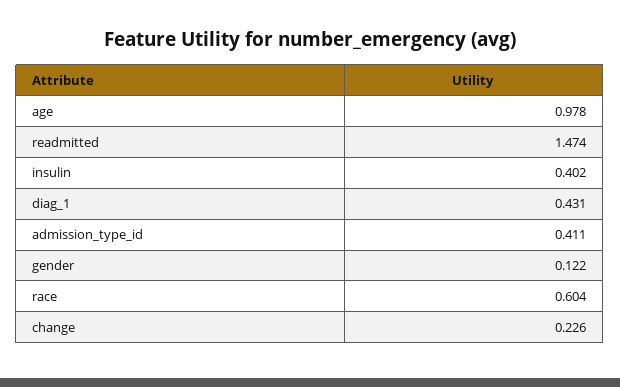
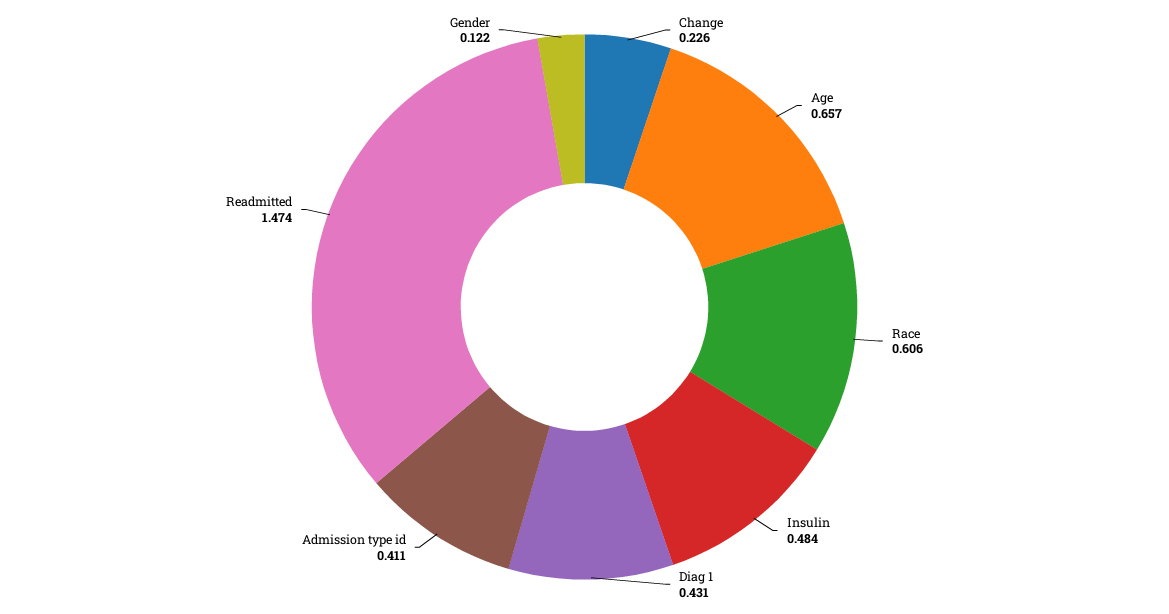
  {
-   "age": 0.978,
+   "age": 0.657,
    "readmitted": 1.474,
-   "insulin": 0.402,
+   "insulin": 0.484,
    "diag_1": 0.431,
    "admission_type_id": 0.411,
    "gender": 0.122,
-   "race": 0.604,
+   "race": 0.606,
    "change": 0.226
  }

